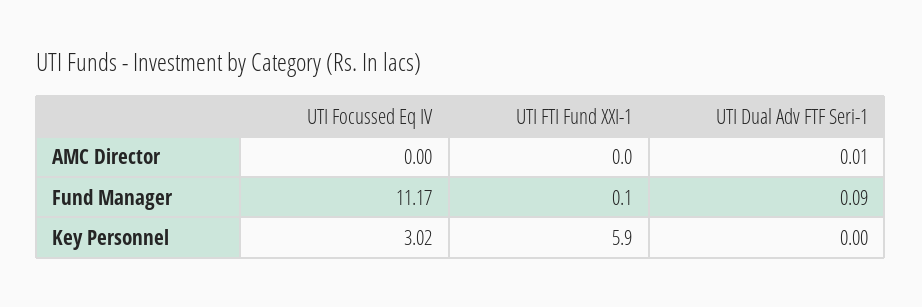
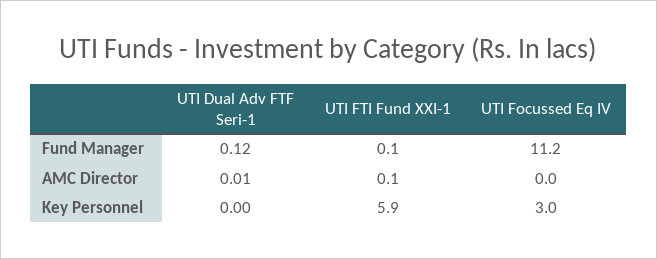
  {
    "UTI Focussed Eq IV": {
      "AMC Director": 0,
      "Fund Manager": 11.17,
      "Key Personnel": 3.02
    },
    "UTI FTI Fund XXI-1": {
-     "AMC Director": 0,
+     "AMC Director": 0.1,
      "Fund Manager": 0.1,
      "Key Personnel": 5.9
    },
    "UTI Dual Adv FTF Seri-1": {
      "AMC Director": 0.01,
-     "Fund Manager": 0.09,
+     "Fund Manager": 0.12,
      "Key Personnel": 0
    }
  }

